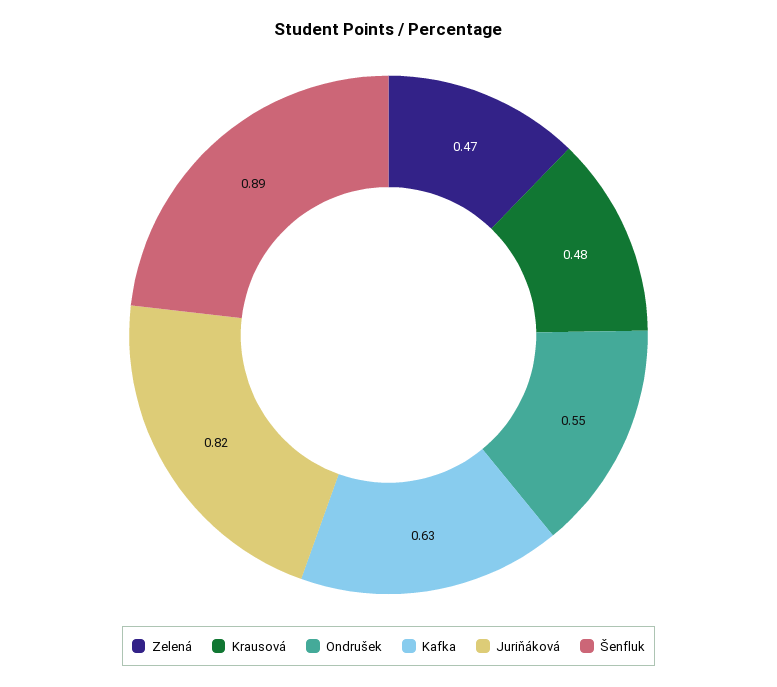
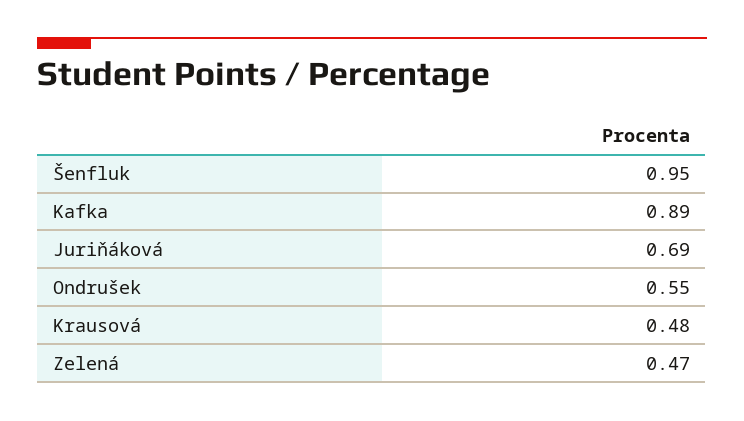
  {
    "Zelená": 0.47,
    "Krausová": 0.48,
    "Ondrušek": 0.55,
-   "Kafka": 0.63,
+   "Kafka": 0.89,
-   "Juriňáková": 0.82,
+   "Juriňáková": 0.69,
-   "Šenfluk": 0.89
+   "Šenfluk": 0.95
  }

